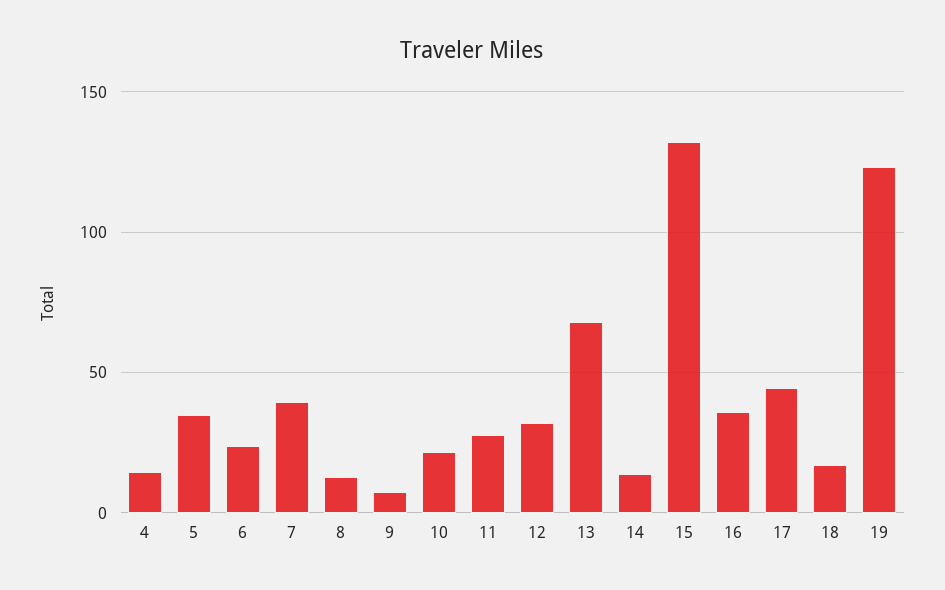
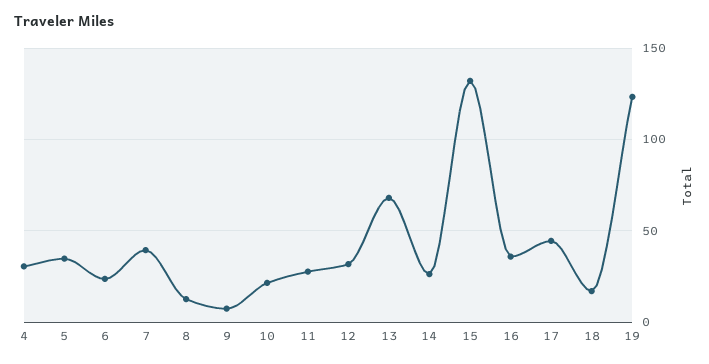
  {
-   "4": 15,
+   "4": 30,
    "5": 35,
    "6": 25,
    "7": 40,
    "8": 15,
    "9": 5,
    "10": 20,
    "11": 30,
    "12": 30,
    "13": 70,
-   "14": 15,
+   "14": 25,
    "15": 130,
    "16": 35,
    "17": 45,
    "18": 15,
    "19": 125
  }

